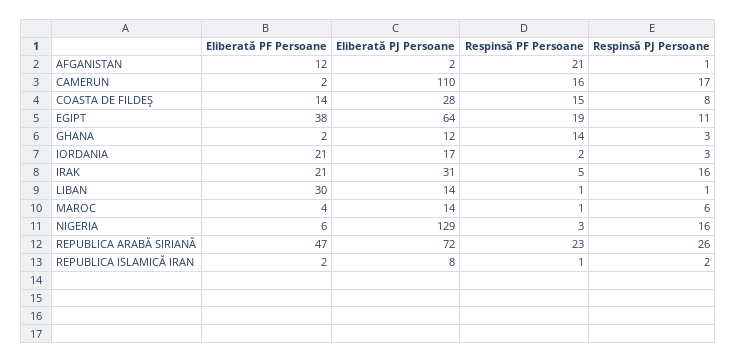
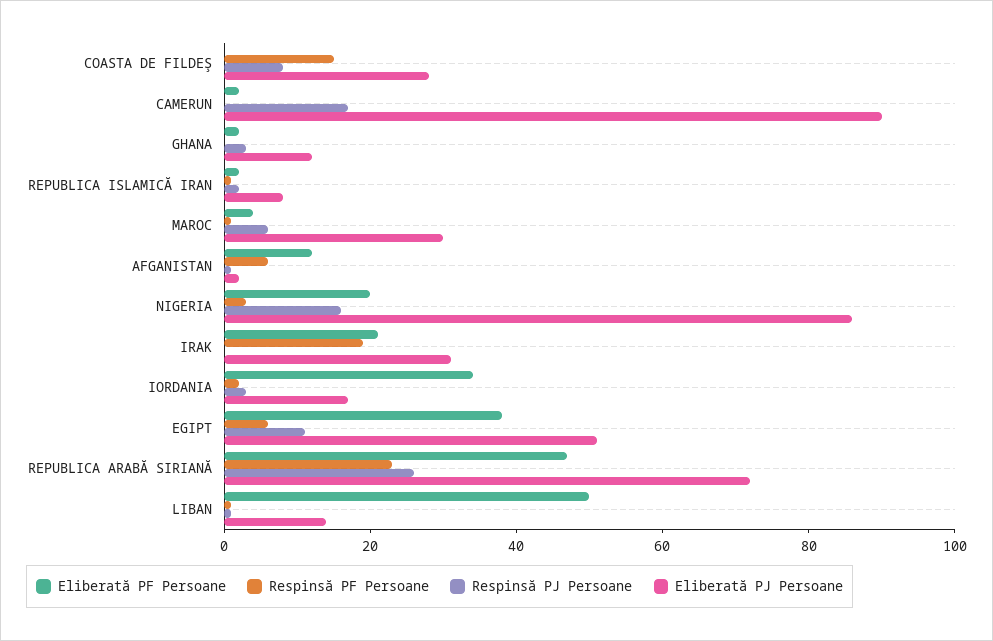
  {
    "Eliberată PF Persoane": {
      "AFGANISTAN": 12,
      "CAMERUN": 2,
-     "COASTA DE FILDEŞ": 14,
+     "COASTA DE FILDEŞ": 0,
      "EGIPT": 38,
      "GHANA": 2,
-     "IORDANIA": 21,
+     "IORDANIA": 35,
      "IRAK": 21,
-     "LIBAN": 30,
+     "LIBAN": 50,
      "MAROC": 4,
-     "NIGERIA": 6,
+     "NIGERIA": 20,
      "REPUBLICA ARABĂ SIRIANĂ": 47,
      "REPUBLICA ISLAMICĂ IRAN": 2
    },
    "Eliberată PJ Persoane": {
      "AFGANISTAN": 2,
-     "CAMERUN": 110,
+     "CAMERUN": 90,
      "COASTA DE FILDEŞ": 28,
-     "EGIPT": 64,
+     "EGIPT": 50,
      "GHANA": 12,
      "IORDANIA": 17,
      "IRAK": 31,
      "LIBAN": 14,
-     "MAROC": 14,
+     "MAROC": 30,
-     "NIGERIA": 129,
+     "NIGERIA": 85,
      "REPUBLICA ARABĂ SIRIANĂ": 72,
      "REPUBLICA ISLAMICĂ IRAN": 8
    },
    "Respinsă PF Persoane": {
-     "AFGANISTAN": 21,
+     "AFGANISTAN": 5,
-     "CAMERUN": 16,
+     "CAMERUN": 0,
      "COASTA DE FILDEŞ": 15,
-     "EGIPT": 19,
+     "EGIPT": 5,
-     "GHANA": 14,
+     "GHANA": 0,
      "IORDANIA": 2,
-     "IRAK": 5,
+     "IRAK": 20,
      "LIBAN": 1,
      "MAROC": 1,
      "NIGERIA": 3,
      "REPUBLICA ARABĂ SIRIANĂ": 23,
      "REPUBLICA ISLAMICĂ IRAN": 1
    },
    "Respinsă PJ Persoane": {
      "AFGANISTAN": 1,
      "CAMERUN": 17,
      "COASTA DE FILDEŞ": 8,
      "EGIPT": 11,
      "GHANA": 3,
      "IORDANIA": 3,
-     "IRAK": 16,
+     "IRAK": 0,
      "LIBAN": 1,
      "MAROC": 6,
      "NIGERIA": 16,
      "REPUBLICA ARABĂ SIRIANĂ": 26,
      "REPUBLICA ISLAMICĂ IRAN": 2
    }
  }

